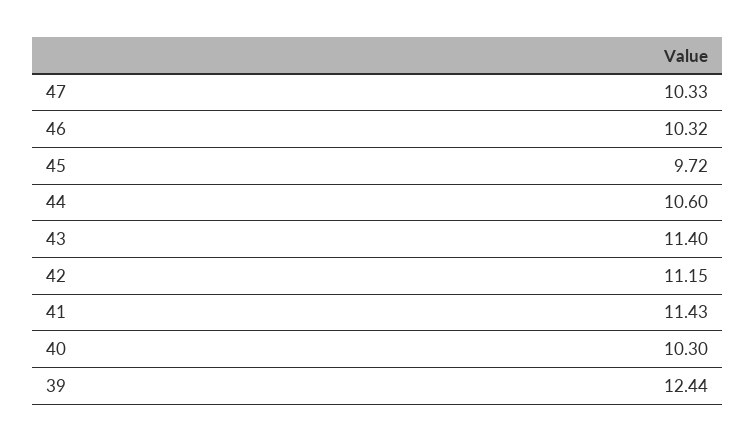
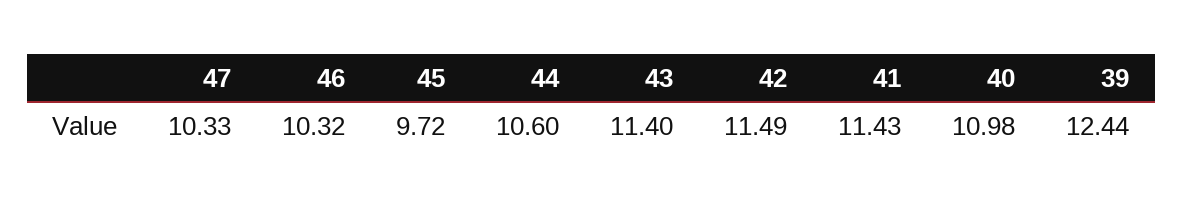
  {
    "47": 10.33,
    "46": 10.32,
    "45": 9.72,
    "44": 10.6,
    "43": 11.4,
-   "42": 11.15,
+   "42": 11.49,
    "41": 11.43,
-   "40": 10.3,
+   "40": 10.98,
    "39": 12.44
  }

